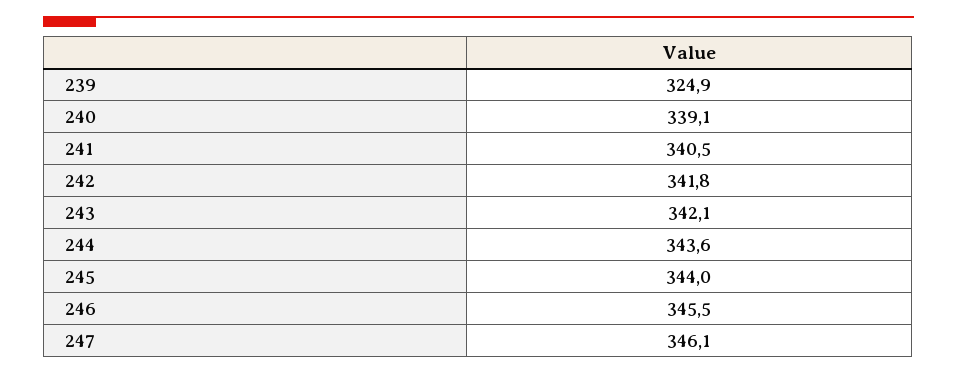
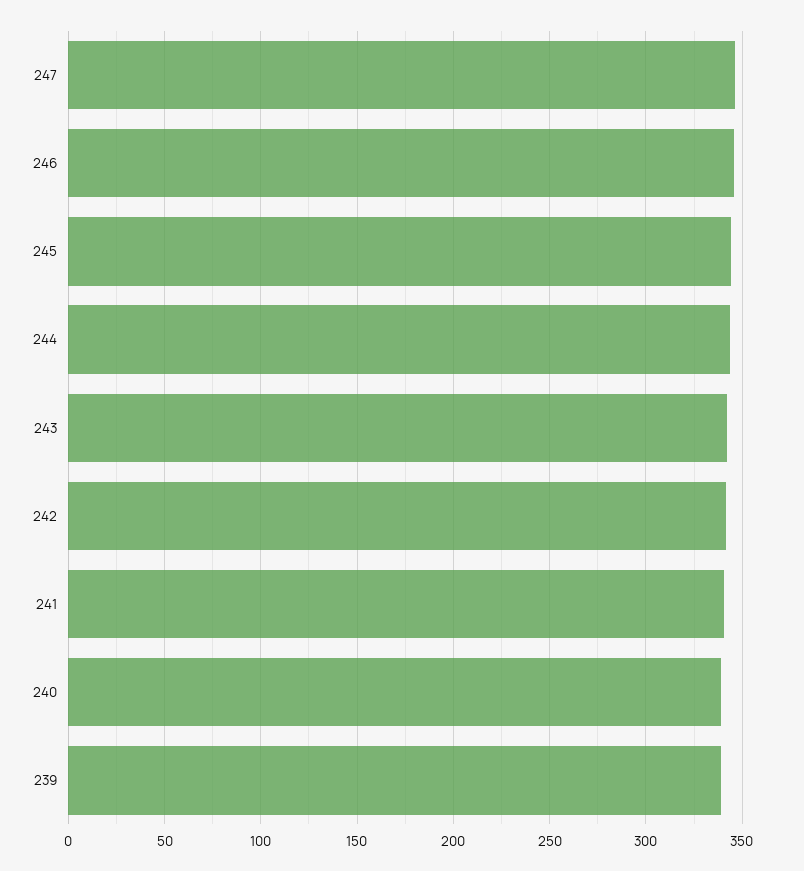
  {
-   "239": 324.9,
+   "239": 340,
    "240": 339.1,
    "241": 340.5,
    "242": 341.8,
    "243": 342.1,
    "244": 343.6,
    "245": 344,
    "246": 345.5,
    "247": 346.1
  }

